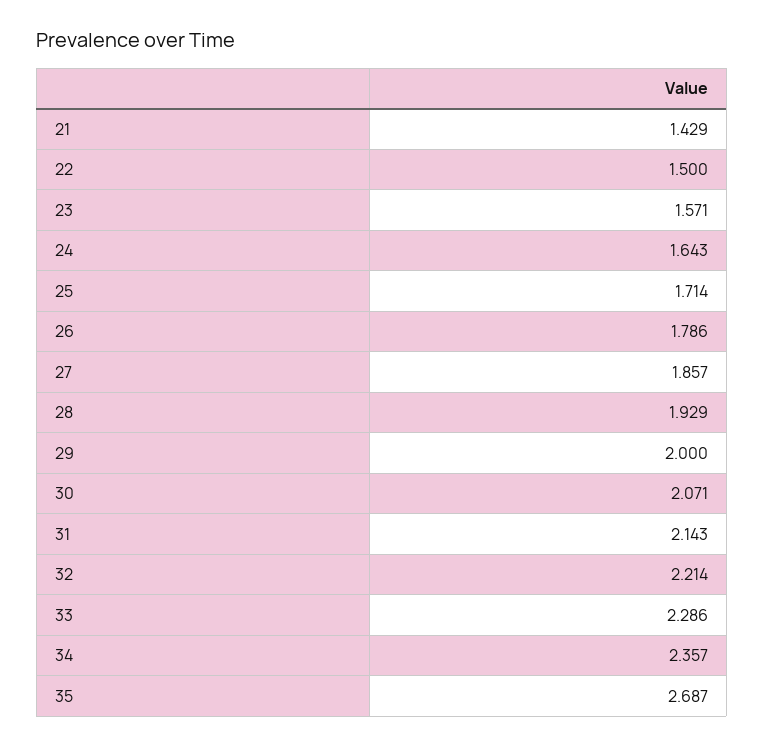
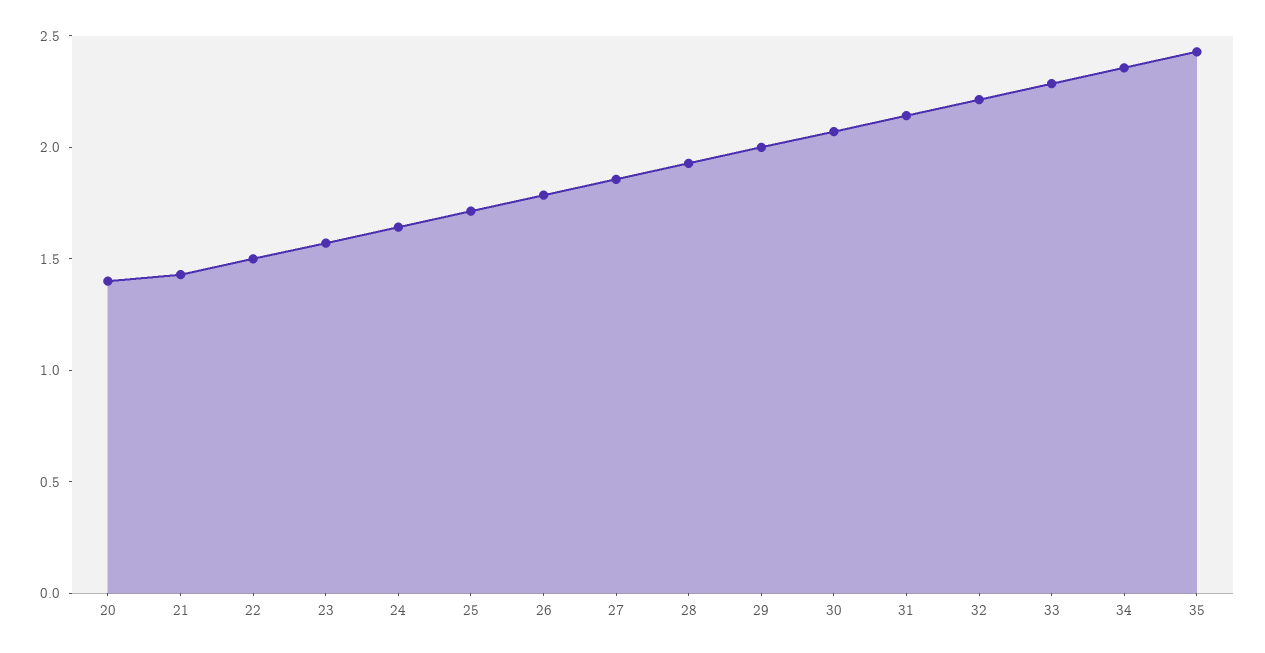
  {
    "21": 1.429,
    "22": 1.5,
    "23": 1.571,
    "24": 1.643,
    "25": 1.714,
    "26": 1.786,
    "27": 1.857,
    "28": 1.929,
    "29": 2,
    "30": 2.071,
    "31": 2.143,
    "32": 2.214,
    "33": 2.286,
    "34": 2.357,
-   "35": 2.687
+   "35": 2.4,
+   "20": 1.4
  }

